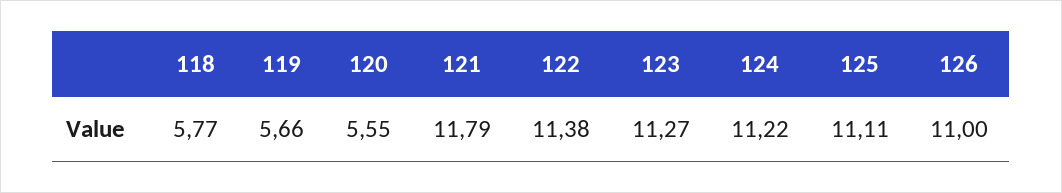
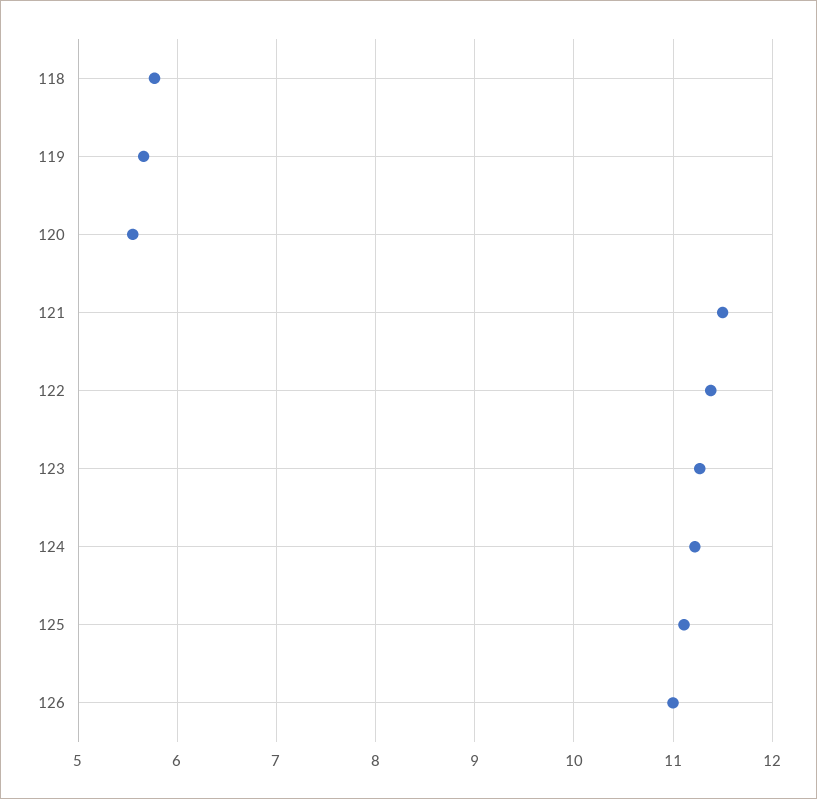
  {
    "118": 5.77,
    "119": 5.66,
    "120": 5.55,
-   "121": 11.79,
+   "121": 11.5,
    "122": 11.38,
    "123": 11.27,
    "124": 11.22,
    "125": 11.11,
    "126": 11
  }

